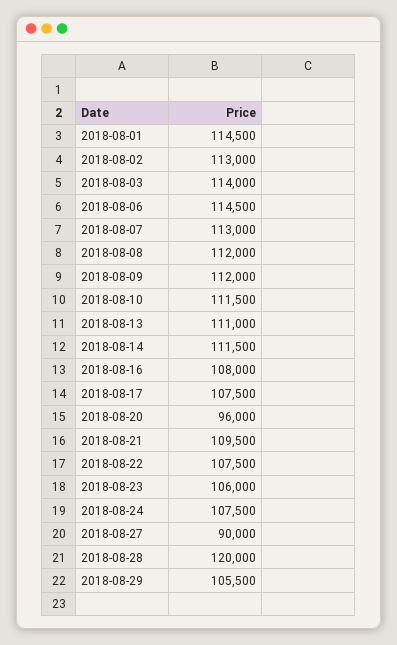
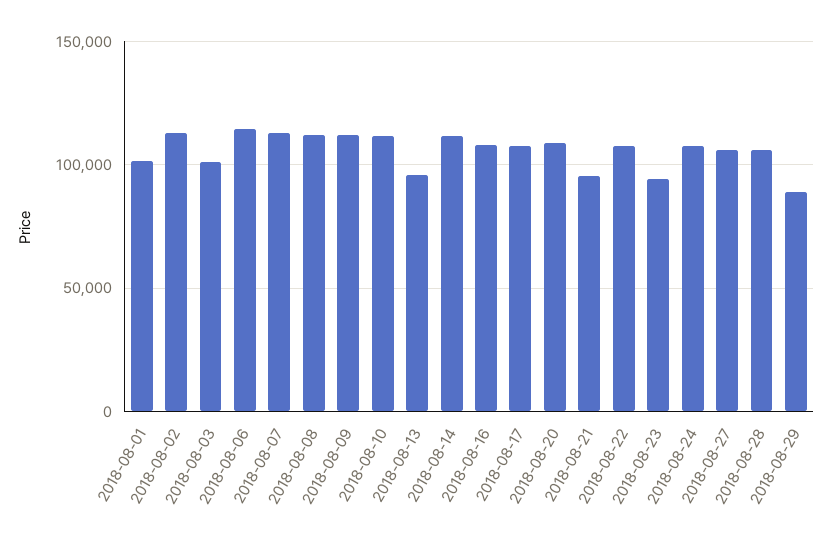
  {
-   "2018-08-01": 114500,
+   "2018-08-01": 100000,
    "2018-08-02": 113000,
-   "2018-08-03": 114000,
+   "2018-08-03": 100000,
    "2018-08-06": 114500,
    "2018-08-07": 113000,
    "2018-08-08": 112000,
    "2018-08-09": 112000,
    "2018-08-10": 111500,
-   "2018-08-13": 111000,
+   "2018-08-13": 95000,
    "2018-08-14": 111500,
    "2018-08-16": 108000,
    "2018-08-17": 107500,
-   "2018-08-20": 96000,
+   "2018-08-20": 110000,
-   "2018-08-21": 109500,
+   "2018-08-21": 95000,
    "2018-08-22": 107500,
-   "2018-08-23": 106000,
+   "2018-08-23": 95000,
    "2018-08-24": 107500,
-   "2018-08-27": 90000,
+   "2018-08-27": 105000,
-   "2018-08-28": 120000,
+   "2018-08-28": 105000,
-   "2018-08-29": 105500
+   "2018-08-29": 90000
  }

